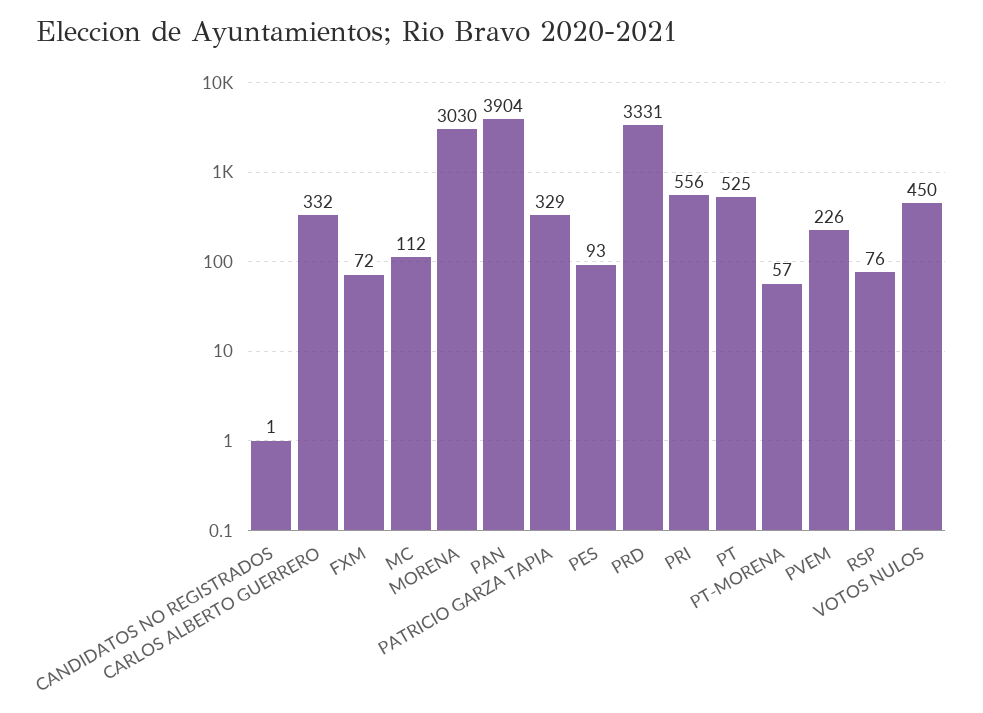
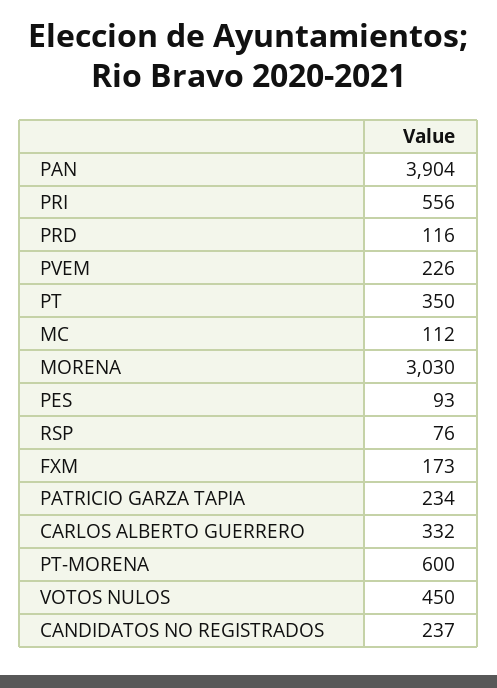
  {
-   "CANDIDATOS NO REGISTRADOS": 1,
+   "CANDIDATOS NO REGISTRADOS": 237,
    "CARLOS ALBERTO GUERRERO": 332,
-   "FXM": 72,
+   "FXM": 173,
    "MC": 112,
    "MORENA": 3030,
    "PAN": 3904,
-   "PATRICIO GARZA TAPIA": 329,
+   "PATRICIO GARZA TAPIA": 234,
    "PES": 93,
-   "PRD": 3331,
+   "PRD": 116,
    "PRI": 556,
-   "PT": 525,
+   "PT": 350,
-   "PT-MORENA": 57,
+   "PT-MORENA": 600,
    "PVEM": 226,
    "RSP": 76,
    "VOTOS NULOS": 450
  }

